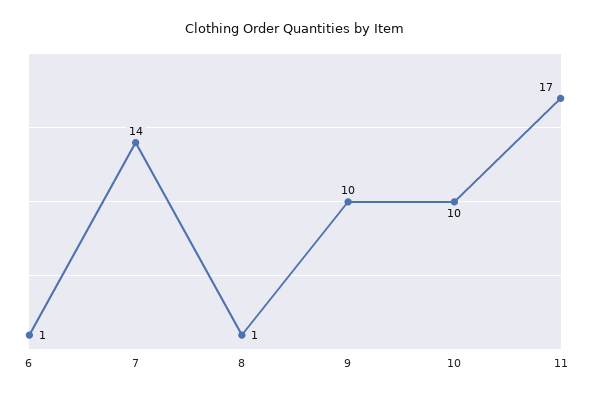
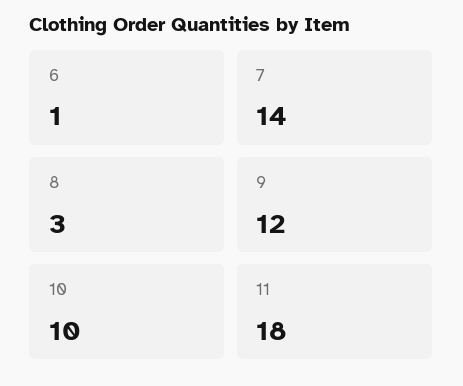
  {
    "6": 1,
    "7": 14,
-   "8": 1,
+   "8": 3,
-   "9": 10,
+   "9": 12,
    "10": 10,
-   "11": 17
+   "11": 18
  }

